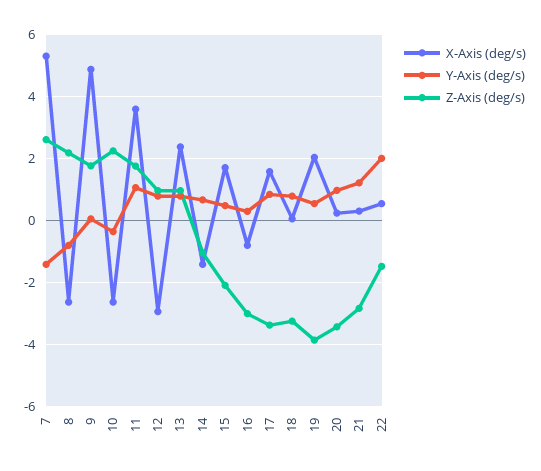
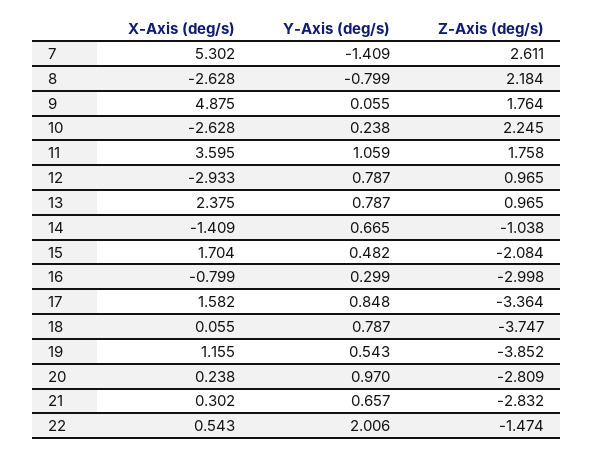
  {
    "X-Axis (deg/s)": {
      "7": 5.302,
      "8": -2.628,
      "9": 4.875,
      "10": -2.628,
      "11": 3.595,
      "12": -2.933,
      "13": 2.375,
      "14": -1.409,
      "15": 1.704,
      "16": -0.799,
      "17": 1.582,
      "18": 0.055,
-     "19": 2,
+     "19": 1.155,
      "20": 0.238,
      "21": 0.302,
      "22": 0.543
    },
    "Y-Axis (deg/s)": {
      "7": -1.409,
      "8": -0.799,
      "9": 0.055,
-     "10": -0.4,
+     "10": 0.238,
      "11": 1.059,
      "12": 0.787,
      "13": 0.787,
      "14": 0.665,
      "15": 0.482,
      "16": 0.299,
      "17": 0.848,
      "18": 0.787,
      "19": 0.543,
      "20": 0.97,
-     "21": 1.2,
+     "21": 0.657,
      "22": 2.006
    },
    "Z-Axis (deg/s)": {
      "7": 2.611,
      "8": 2.184,
      "9": 1.764,
      "10": 2.245,
      "11": 1.758,
      "12": 0.965,
      "13": 0.965,
      "14": -1.038,
      "15": -2.084,
      "16": -2.998,
      "17": -3.364,
-     "18": -3.2,
+     "18": -3.747,
      "19": -3.852,
-     "20": -3.4,
+     "20": -2.809,
      "21": -2.832,
      "22": -1.474
    }
  }

